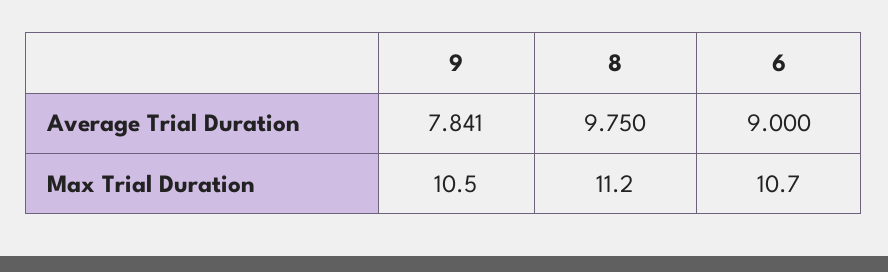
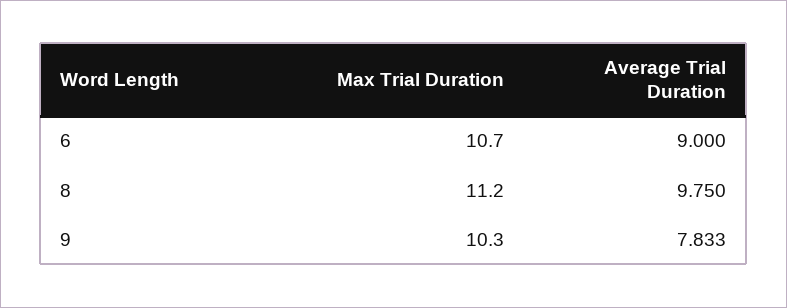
  {
    "9": {
-     "Average Trial Duration": 7.841,
+     "Average Trial Duration": 7.833,
-     "Max Trial Duration": 10.5
+     "Max Trial Duration": 10.3
    },
    "8": {
      "Average Trial Duration": 9.75,
      "Max Trial Duration": 11.2
    },
    "6": {
      "Average Trial Duration": 9,
      "Max Trial Duration": 10.7
    }
  }

